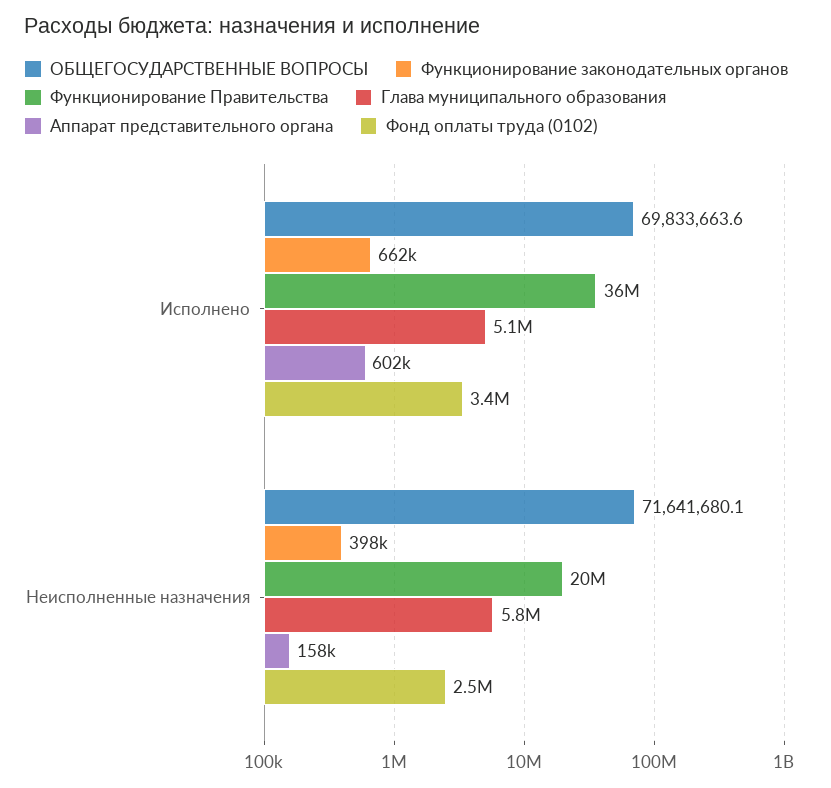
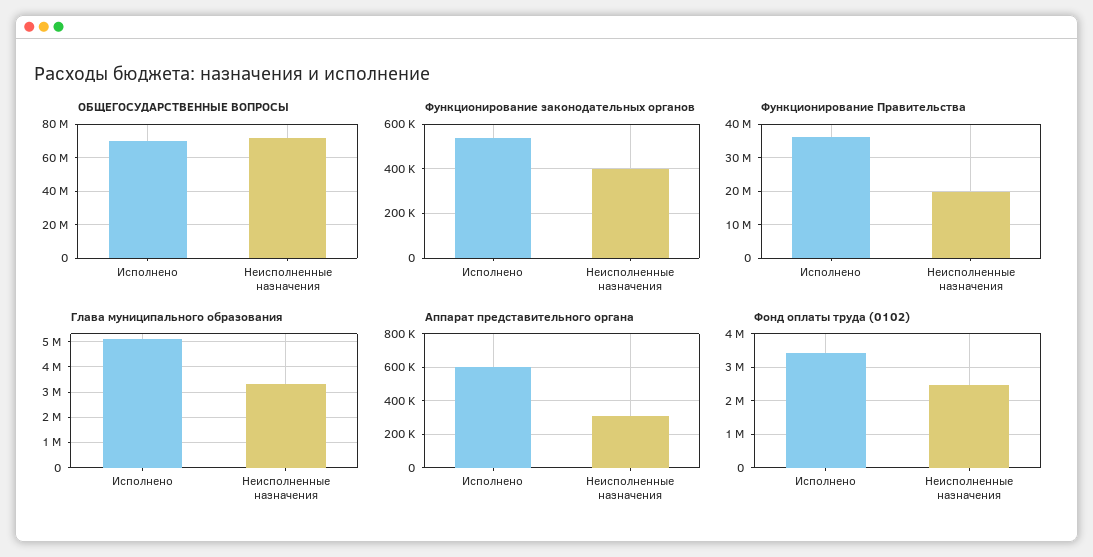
  {
    "ОБЩЕГОСУДАРСТВЕННЫЕ ВОПРОСЫ": {
      "Исполнено": 69833663.6,
      "Неисполненные назначения": 71641680.1
    },
    "Функционирование законодательных органов": {
-     "Исполнено": 662000,
+     "Исполнено": 550000,
      "Неисполненные назначения": 398000
    },
    "Функционирование Правительства": {
      "Исполнено": 36000000,
      "Неисполненные назначения": 20000000
    },
    "Глава муниципального образования": {
      "Исполнено": 5100000,
-     "Неисполненные назначения": 5800000
+     "Неисполненные назначения": 3250000
    },
    "Аппарат представительного органа": {
      "Исполнено": 602000,
-     "Неисполненные назначения": 158000
+     "Неисполненные назначения": 300000
    },
    "Фонд оплаты труда (0102)": {
      "Исполнено": 3400000,
      "Неисполненные назначения": 2500000
    }
  }

